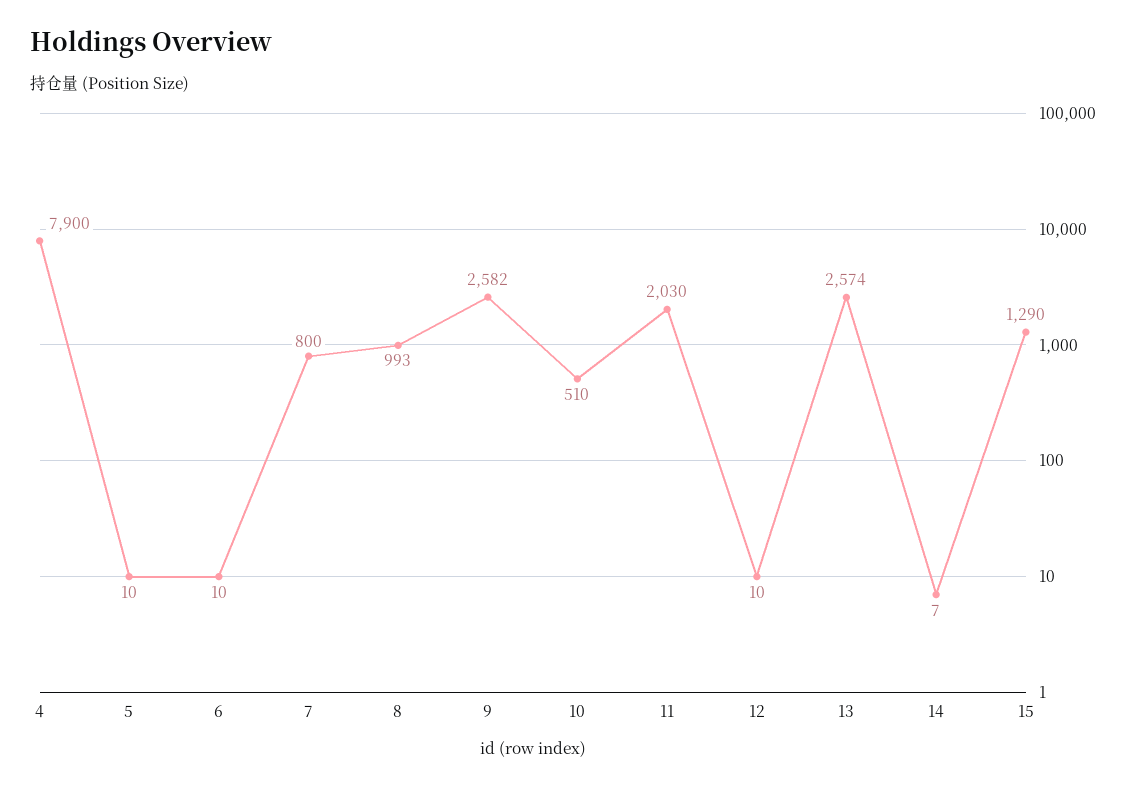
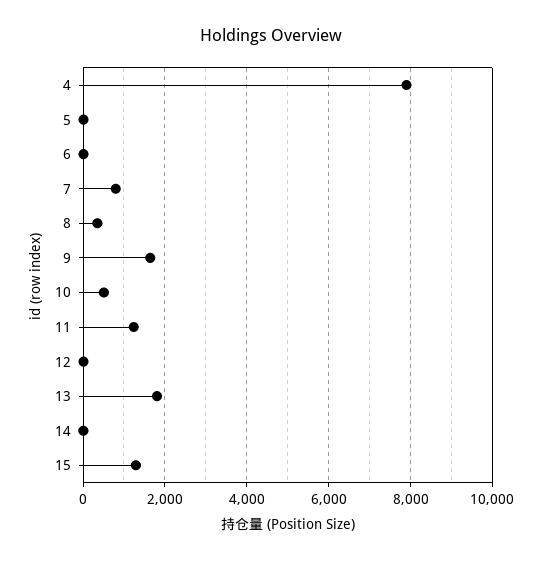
  {
    "4": 7900,
    "5": 10,
    "6": 10,
    "7": 800,
-   "8": 993,
+   "8": 400,
-   "9": 2582,
+   "9": 1600,
    "10": 510,
-   "11": 2030,
+   "11": 1200,
    "12": 10,
-   "13": 2574,
+   "13": 1800,
    "14": 7,
    "15": 1290
  }

